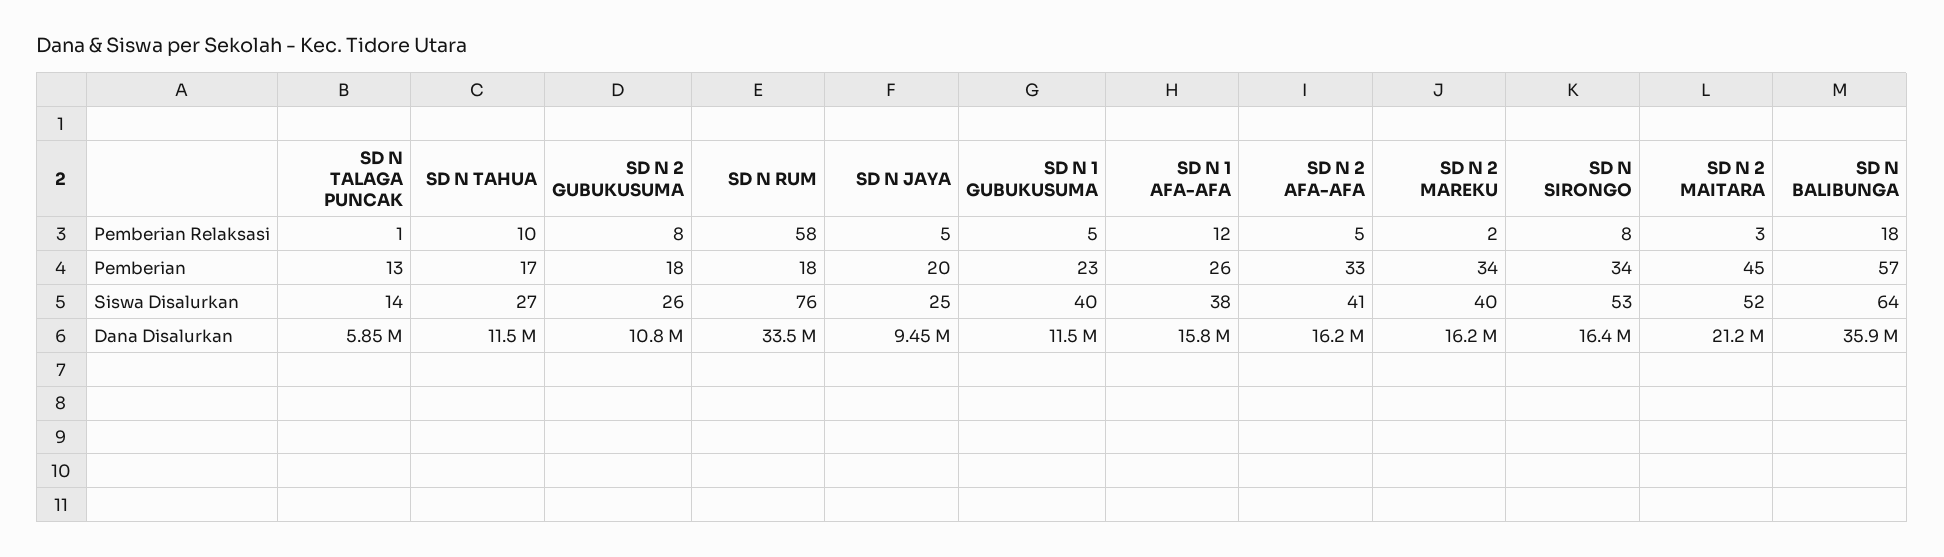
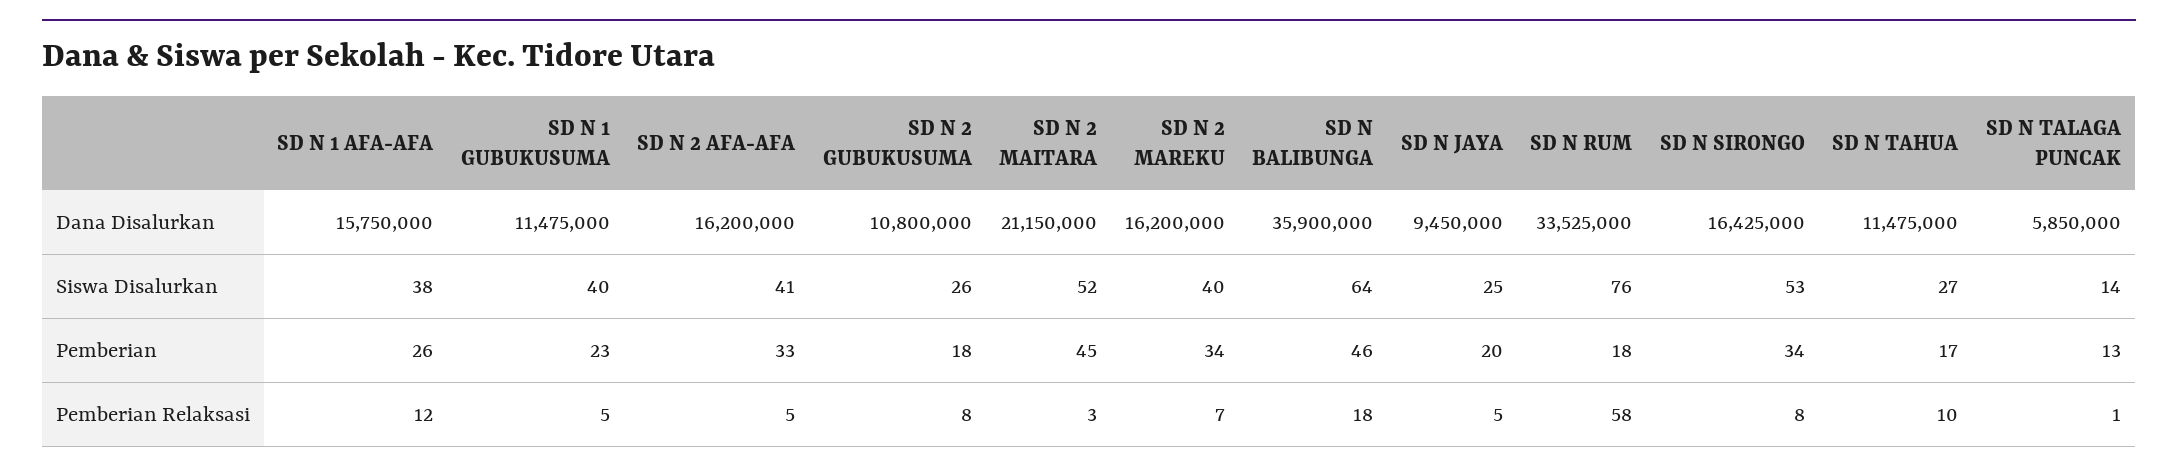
  {
    "SD N TALAGA PUNCAK": {
      "Pemberian Relaksasi": 1,
      "Pemberian": 13,
      "Siswa Disalurkan": 14,
      "Dana Disalurkan": 5850000
    },
    "SD N TAHUA": {
      "Pemberian Relaksasi": 10,
      "Pemberian": 17,
      "Siswa Disalurkan": 27,
      "Dana Disalurkan": 11475000
    },
    "SD N 2 GUBUKUSUMA": {
      "Pemberian Relaksasi": 8,
      "Pemberian": 18,
      "Siswa Disalurkan": 26,
      "Dana Disalurkan": 10800000
    },
    "SD N RUM": {
      "Pemberian Relaksasi": 58,
      "Pemberian": 18,
      "Siswa Disalurkan": 76,
      "Dana Disalurkan": 33525000
    },
    "SD N JAYA": {
      "Pemberian Relaksasi": 5,
      "Pemberian": 20,
      "Siswa Disalurkan": 25,
      "Dana Disalurkan": 9450000
    },
    "SD N 1 GUBUKUSUMA": {
      "Pemberian Relaksasi": 5,
      "Pemberian": 23,
      "Siswa Disalurkan": 40,
      "Dana Disalurkan": 11475000
    },
    "SD N 1 AFA-AFA": {
      "Pemberian Relaksasi": 12,
      "Pemberian": 26,
      "Siswa Disalurkan": 38,
      "Dana Disalurkan": 15750000
    },
    "SD N 2 AFA-AFA": {
      "Pemberian Relaksasi": 5,
      "Pemberian": 33,
      "Siswa Disalurkan": 41,
      "Dana Disalurkan": 16200000
    },
    "SD N 2 MAREKU": {
-     "Pemberian Relaksasi": 2,
+     "Pemberian Relaksasi": 7,
      "Pemberian": 34,
      "Siswa Disalurkan": 40,
      "Dana Disalurkan": 16200000
    },
    "SD N SIRONGO": {
      "Pemberian Relaksasi": 8,
      "Pemberian": 34,
      "Siswa Disalurkan": 53,
      "Dana Disalurkan": 16425000
    },
    "SD N 2 MAITARA": {
      "Pemberian Relaksasi": 3,
      "Pemberian": 45,
      "Siswa Disalurkan": 52,
      "Dana Disalurkan": 21150000
    },
    "SD N BALIBUNGA": {
      "Pemberian Relaksasi": 18,
-     "Pemberian": 57,
+     "Pemberian": 46,
      "Siswa Disalurkan": 64,
      "Dana Disalurkan": 35900000
    }
  }

